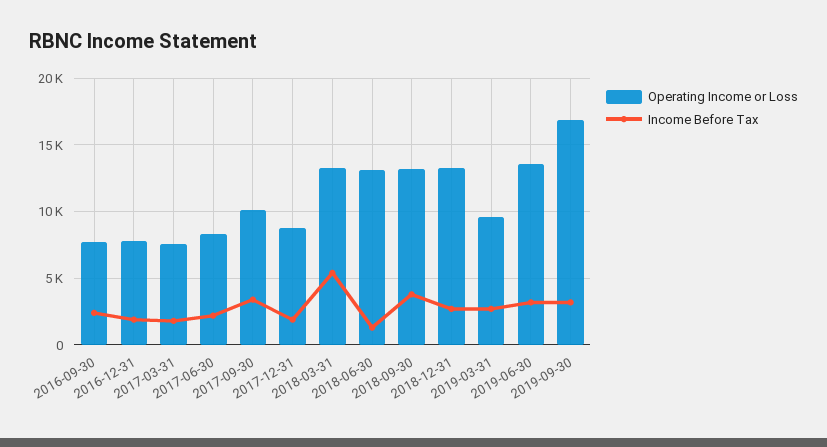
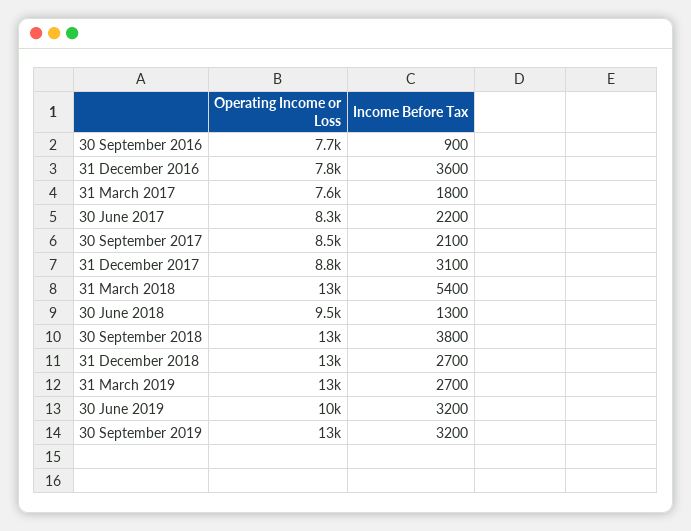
  {
    "Operating Income or Loss": {
      "2016-09-30": 7700,
      "2016-12-31": 7800,
      "2017-03-31": 7600,
      "2017-06-30": 8300,
-     "2017-09-30": 10000,
+     "2017-09-30": 8500,
      "2017-12-31": 8800,
      "2018-03-31": 13000,
-     "2018-06-30": 13000,
+     "2018-06-30": 9500,
      "2018-09-30": 13000,
      "2018-12-31": 13000,
-     "2019-03-31": 9500,
+     "2019-03-31": 13000,
-     "2019-06-30": 13500,
+     "2019-06-30": 10000,
-     "2019-09-30": 17000
+     "2019-09-30": 13000
    },
    "Income Before Tax": {
-     "2016-09-30": 2500,
+     "2016-09-30": 900,
-     "2016-12-31": 2000,
+     "2016-12-31": 3600,
      "2017-03-31": 1800,
      "2017-06-30": 2200,
-     "2017-09-30": 3500,
+     "2017-09-30": 2100,
-     "2017-12-31": 2000,
+     "2017-12-31": 3100,
      "2018-03-31": 5400,
      "2018-06-30": 1300,
      "2018-09-30": 3800,
      "2018-12-31": 2700,
      "2019-03-31": 2700,
      "2019-06-30": 3200,
      "2019-09-30": 3200
    }
  }

